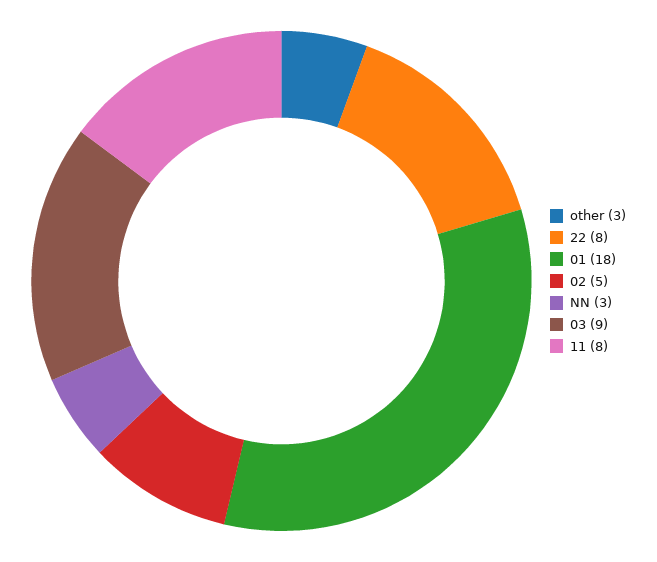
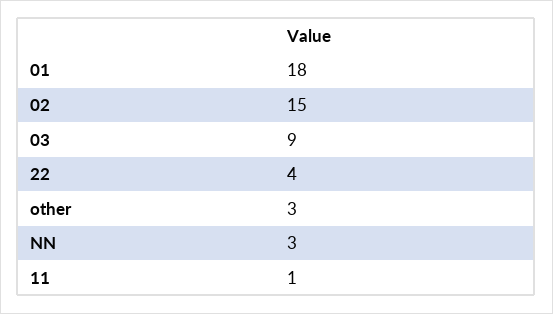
  {
    "other": 3,
-   "22": 8,
+   "22": 4,
    "01": 18,
-   "02": 5,
+   "02": 15,
    "NN": 3,
    "03": 9,
-   "11": 8
+   "11": 1
  }

